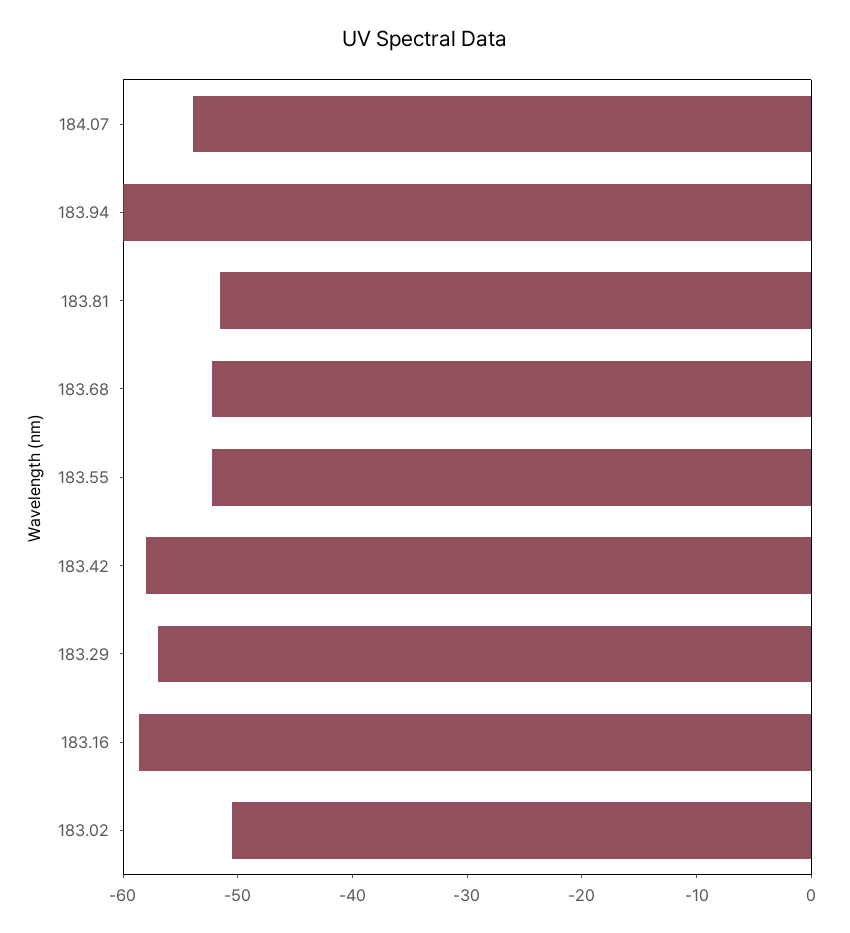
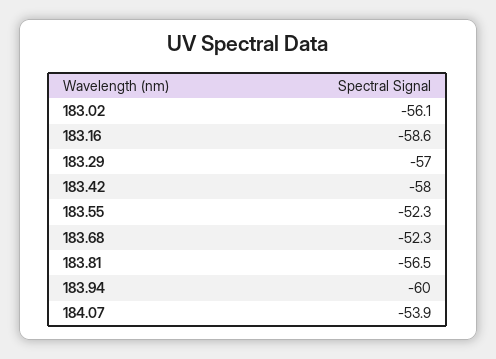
  {
    "184.07": -53.9,
    "183.94": -60,
-   "183.81": -52,
+   "183.81": -56.5,
    "183.68": -52.3,
    "183.55": -52.3,
    "183.42": -58,
    "183.29": -57,
    "183.16": -58.6,
-   "183.02": -50
+   "183.02": -56.1
  }

